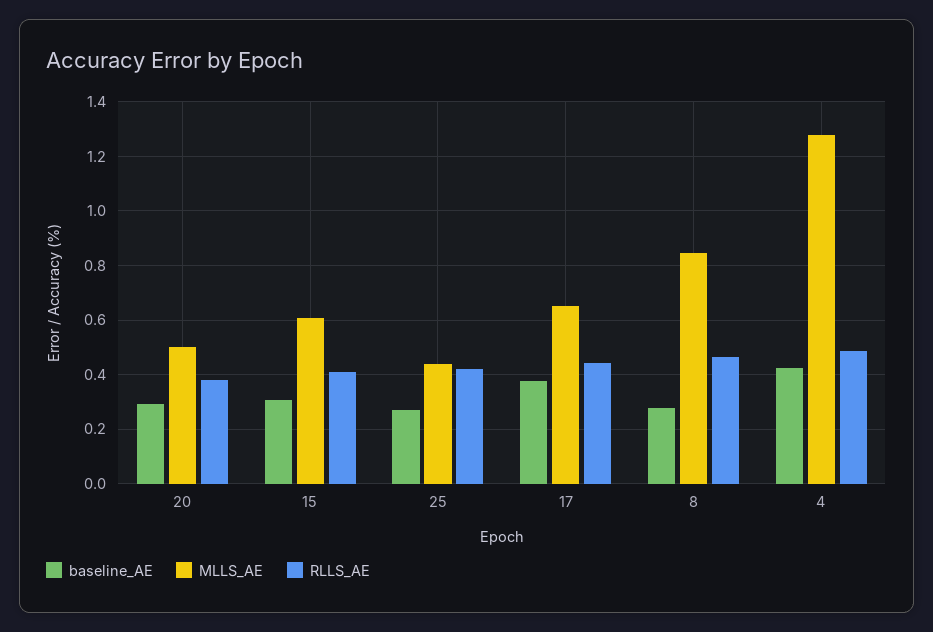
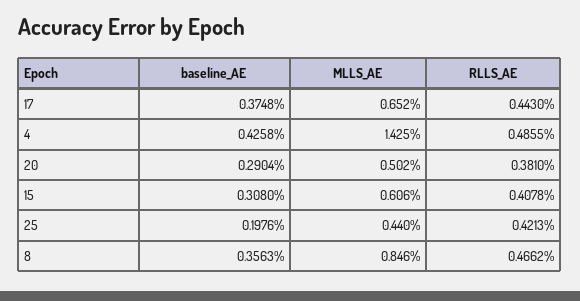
  {
    "baseline_AE": {
      "20": 0.2904,
      "15": 0.308,
-     "25": 0.275,
+     "25": 0.1976,
      "17": 0.3748,
-     "8": 0.275,
+     "8": 0.3563,
      "4": 0.4258
    },
    "MLLS_AE": {
      "20": 0.502,
      "15": 0.606,
      "25": 0.44,
      "17": 0.652,
      "8": 0.846,
-     "4": 1.275
+     "4": 1.425
    },
    "RLLS_AE": {
      "20": 0.381,
      "15": 0.4078,
      "25": 0.4213,
      "17": 0.443,
      "8": 0.4662,
      "4": 0.4855
    }
  }

